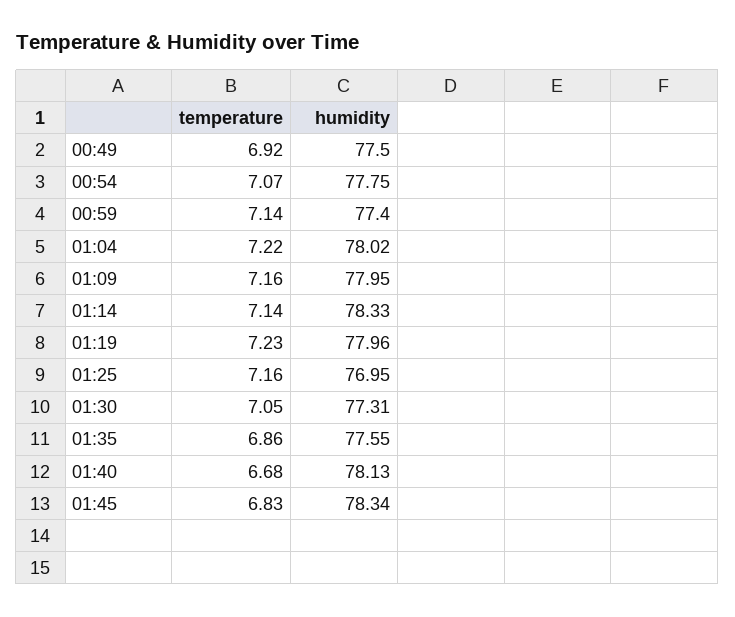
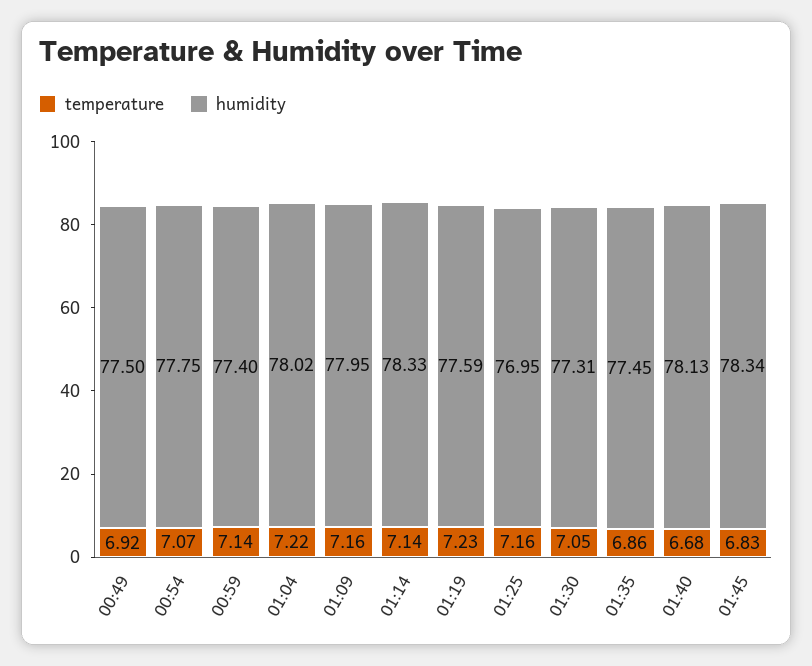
  {
    "temperature": {
      "00:49": 6.92,
      "00:54": 7.07,
      "00:59": 7.14,
      "01:04": 7.22,
      "01:09": 7.16,
      "01:14": 7.14,
      "01:19": 7.23,
      "01:25": 7.16,
      "01:30": 7.05,
      "01:35": 6.86,
      "01:40": 6.68,
      "01:45": 6.83
    },
    "humidity": {
      "00:49": 77.5,
      "00:54": 77.75,
      "00:59": 77.4,
      "01:04": 78.02,
      "01:09": 77.95,
      "01:14": 78.33,
-     "01:19": 77.96,
+     "01:19": 77.59,
      "01:25": 76.95,
      "01:30": 77.31,
-     "01:35": 77.55,
+     "01:35": 77.45,
      "01:40": 78.13,
      "01:45": 78.34
    }
  }

